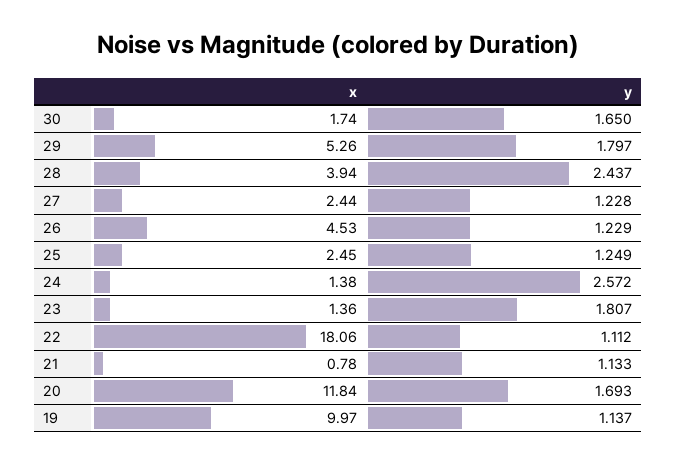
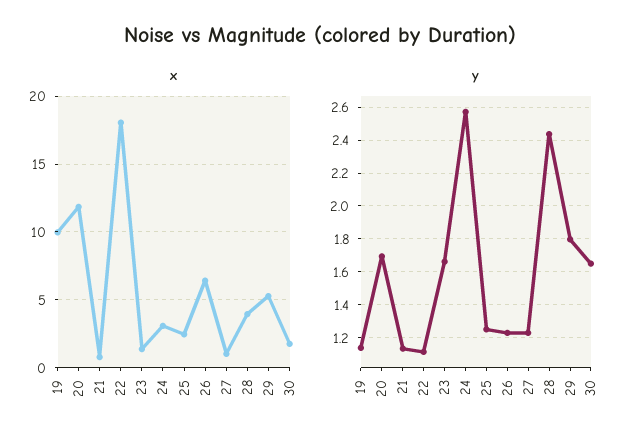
  {
    "x": {
      "30": 1.74,
      "29": 5.26,
      "28": 3.94,
-     "27": 2.44,
+     "27": 1,
-     "26": 4.53,
+     "26": 6.5,
      "25": 2.45,
-     "24": 1.38,
+     "24": 3,
      "23": 1.36,
      "22": 18.06,
      "21": 0.78,
      "20": 11.84,
      "19": 9.97
    },
    "y": {
      "30": 1.65,
      "29": 1.797,
      "28": 2.437,
      "27": 1.228,
      "26": 1.229,
      "25": 1.249,
      "24": 2.572,
-     "23": 1.807,
+     "23": 1.65,
      "22": 1.112,
      "21": 1.133,
      "20": 1.693,
      "19": 1.137
    }
  }

